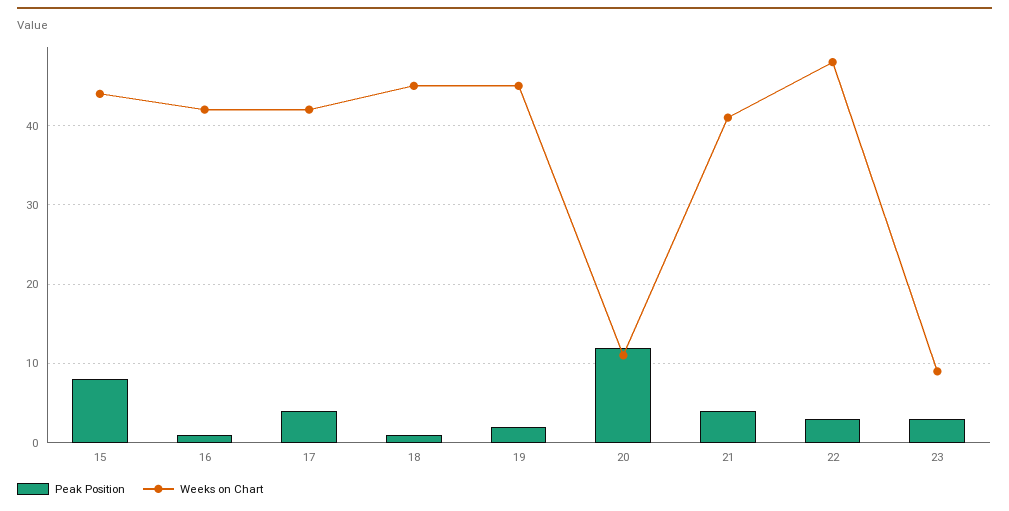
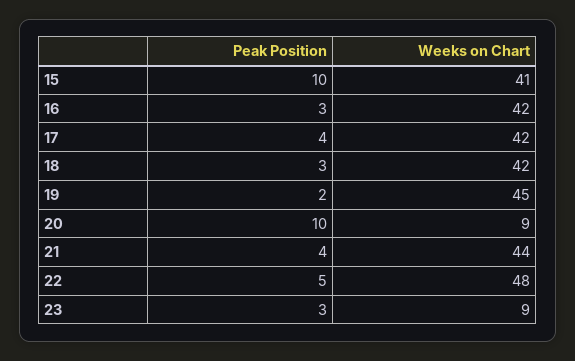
  {
    "Peak Position": {
-     "15": 8,
+     "15": 10,
-     "16": 1,
+     "16": 3,
      "17": 4,
-     "18": 1,
+     "18": 3,
      "19": 2,
-     "20": 12,
+     "20": 10,
      "21": 4,
-     "22": 3,
+     "22": 5,
      "23": 3
    },
    "Weeks on Chart": {
-     "15": 44,
+     "15": 41,
      "16": 42,
      "17": 42,
-     "18": 45,
+     "18": 42,
      "19": 45,
-     "20": 11,
+     "20": 9,
-     "21": 41,
+     "21": 44,
      "22": 48,
      "23": 9
    }
  }

